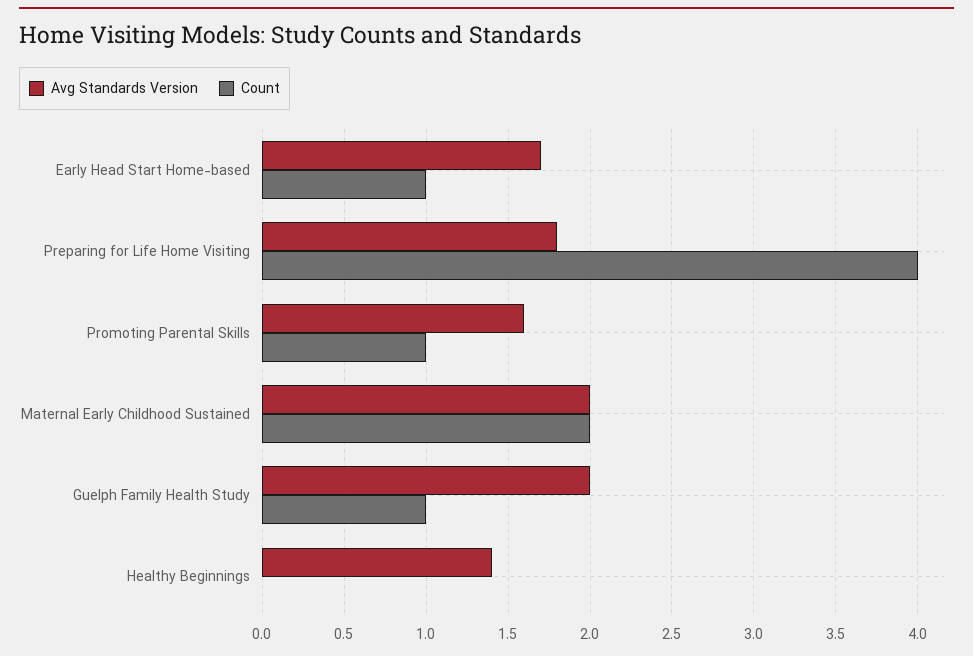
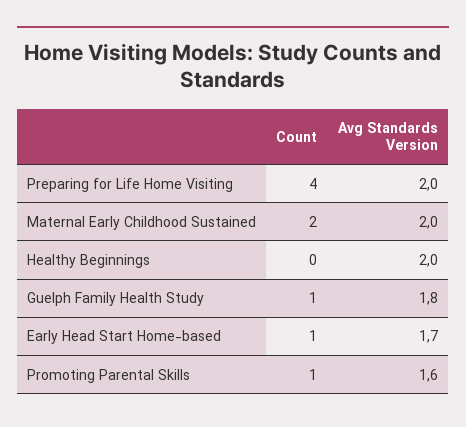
  {
    "Avg Standards Version": {
      "Early Head Start Home-based": 1.7,
-     "Preparing for Life Home Visiting": 1.8,
+     "Preparing for Life Home Visiting": 2,
      "Promoting Parental Skills": 1.6,
      "Maternal Early Childhood Sustained": 2,
-     "Guelph Family Health Study": 2,
+     "Guelph Family Health Study": 1.8,
-     "Healthy Beginnings": 1.4
+     "Healthy Beginnings": 2
    },
    "Count": {
      "Early Head Start Home-based": 1,
      "Preparing for Life Home Visiting": 4,
      "Promoting Parental Skills": 1,
      "Maternal Early Childhood Sustained": 2,
      "Guelph Family Health Study": 1,
      "Healthy Beginnings": 0
    }
  }

